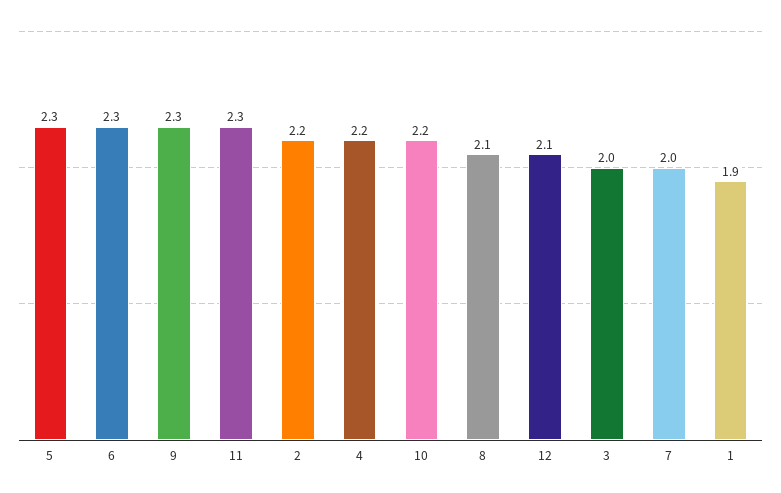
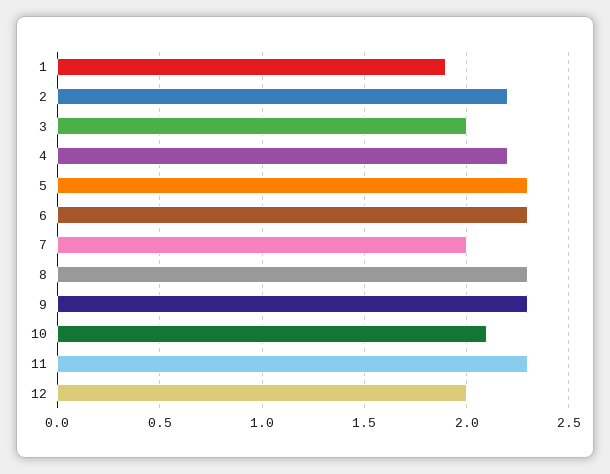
  {
    "5": 2.3,
    "6": 2.3,
    "9": 2.3,
    "11": 2.3,
    "2": 2.2,
    "4": 2.2,
-   "10": 2.2,
+   "10": 2.1,
-   "8": 2.1,
+   "8": 2.3,
-   "12": 2.1,
+   "12": 2,
    "3": 2,
    "7": 2,
    "1": 1.9
  }

